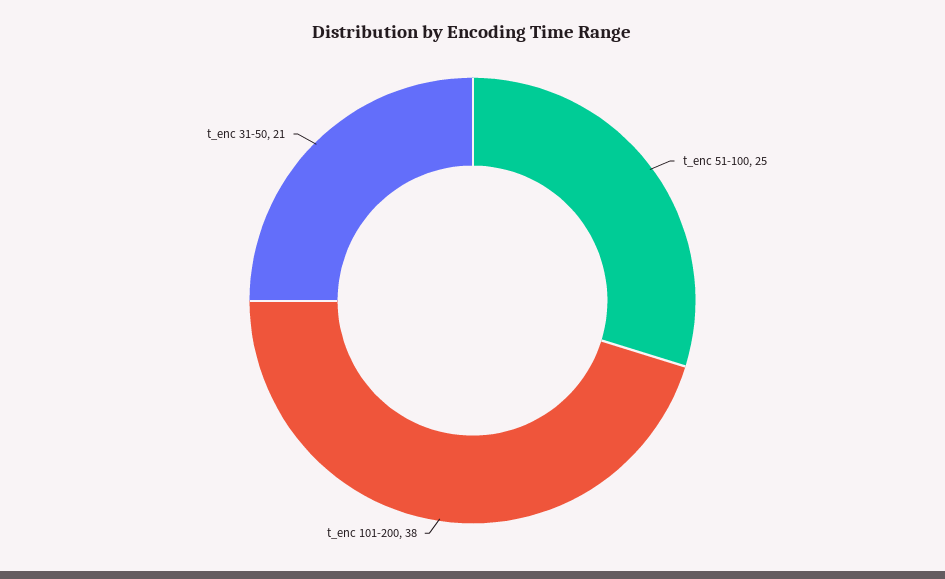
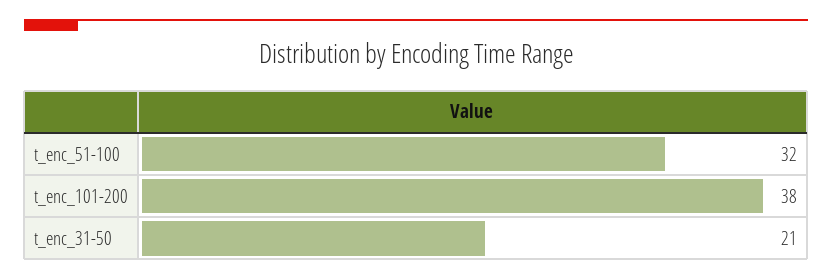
  {
-   "t_enc 51-100": 25,
+   "t_enc 51-100": 32,
    "t_enc 101-200": 38,
    "t_enc 31-50": 21
  }

